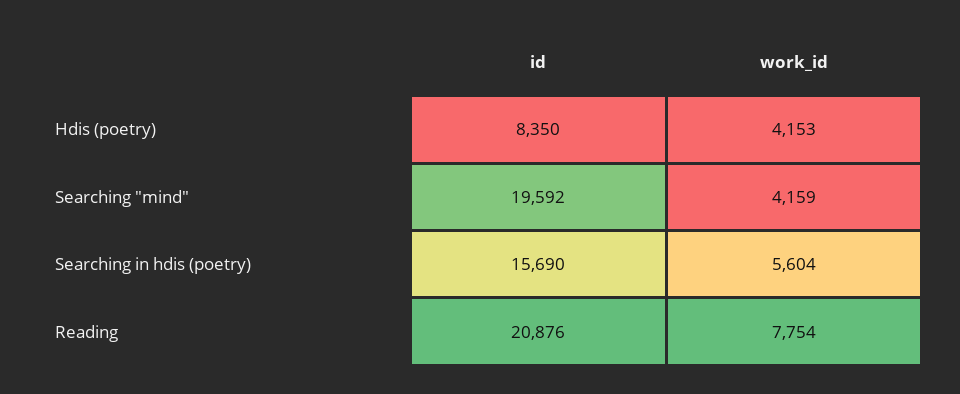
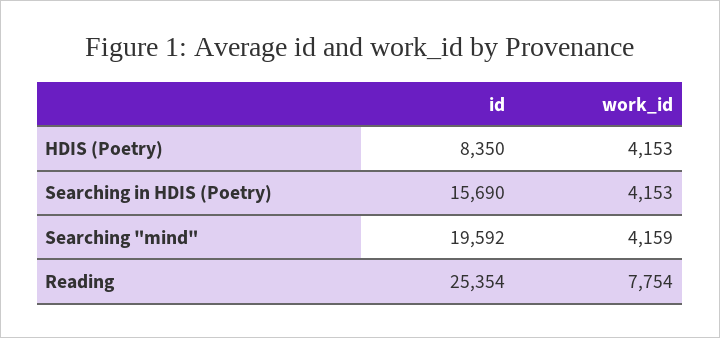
  {
    "id": {
      "Hdis (poetry)": 8350,
      "Searching \"mind\"": 19592,
      "Searching in hdis (poetry)": 15690,
-     "Reading": 20876
+     "Reading": 25354
    },
    "work_id": {
      "Hdis (poetry)": 4153,
      "Searching \"mind\"": 4159,
-     "Searching in hdis (poetry)": 5604,
+     "Searching in hdis (poetry)": 4153,
      "Reading": 7754
    }
  }

